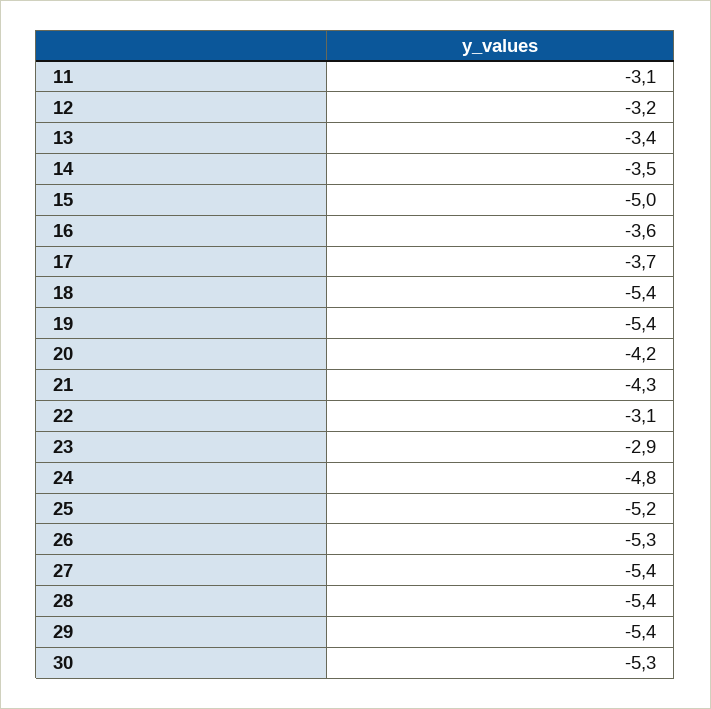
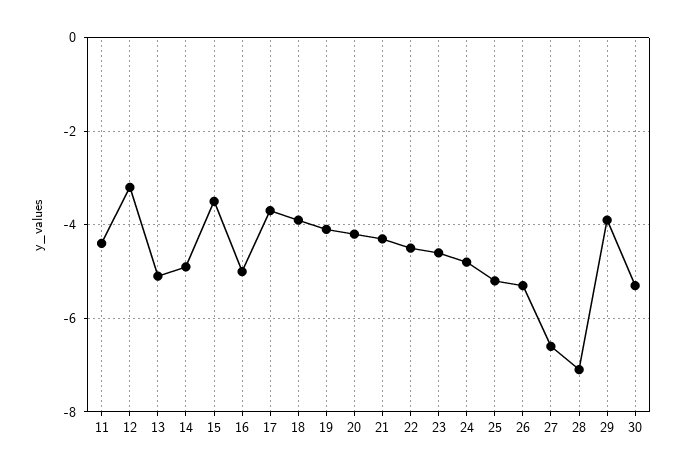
  {
-   "11": -3.1,
+   "11": -4.5,
    "12": -3.2,
-   "13": -3.4,
+   "13": -5,
-   "14": -3.5,
+   "14": -5,
-   "15": -5,
+   "15": -3.5,
-   "16": -3.6,
+   "16": -5,
    "17": -3.7,
-   "18": -5.4,
+   "18": -4,
-   "19": -5.4,
+   "19": -4,
    "20": -4.2,
    "21": -4.3,
-   "22": -3.1,
+   "22": -4.5,
-   "23": -2.9,
+   "23": -4.5,
    "24": -4.8,
    "25": -5.2,
    "26": -5.3,
-   "27": -5.4,
+   "27": -6.5,
-   "28": -5.4,
+   "28": -7,
-   "29": -5.4,
+   "29": -4,
    "30": -5.3
  }

